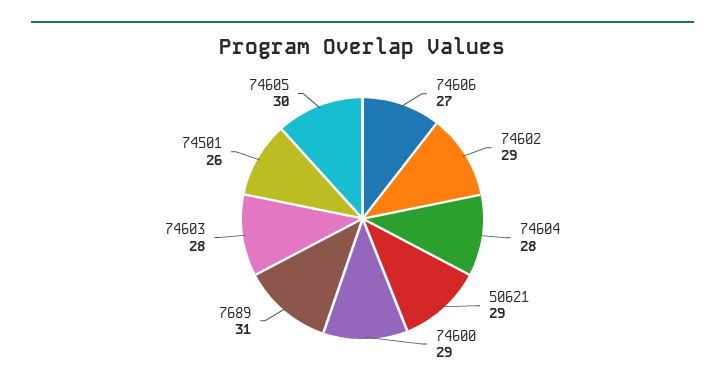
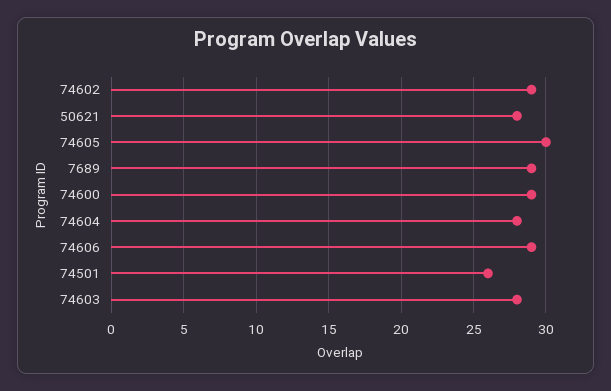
  {
-   "74606": 27,
+   "74606": 29,
    "74602": 29,
    "74604": 28,
-   "50621": 29,
+   "50621": 28,
    "74600": 29,
-   "7689": 31,
+   "7689": 29,
    "74603": 28,
    "74501": 26,
    "74605": 30
  }

